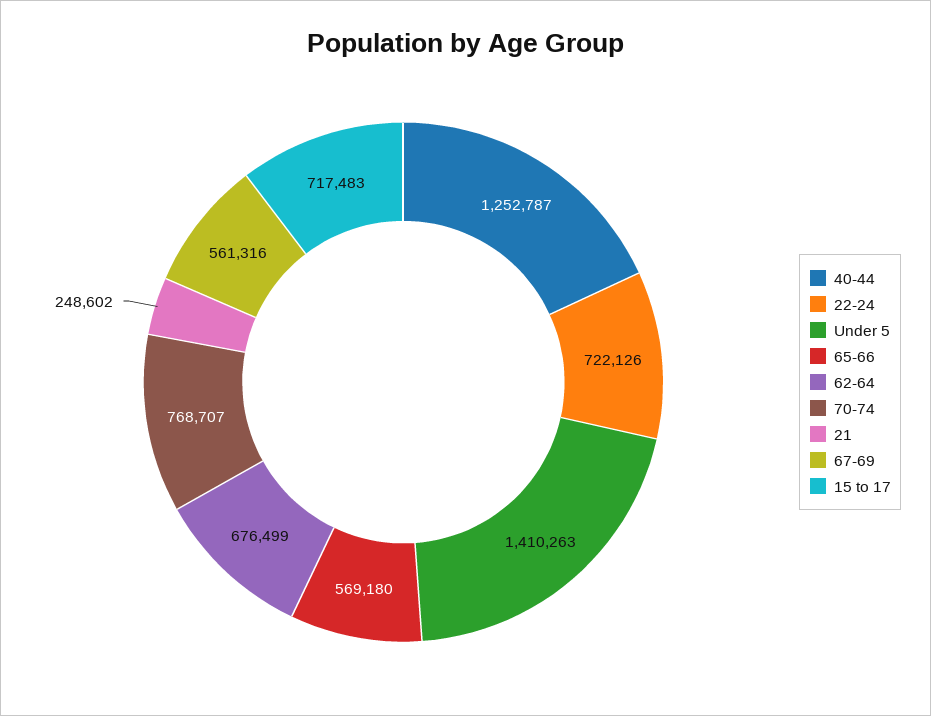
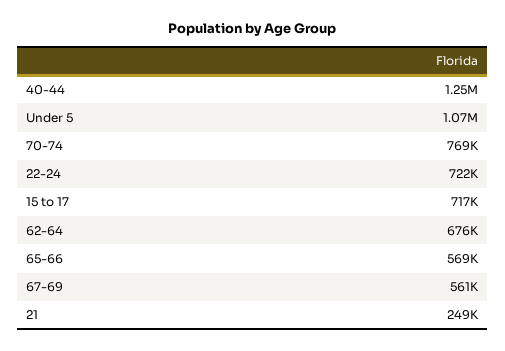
  {
    "40-44": 1252787,
    "22-24": 722126,
-   "Under 5": 1410263,
+   "Under 5": 1070000,
    "65-66": 569180,
    "62-64": 676499,
    "70-74": 768707,
    "21": 248602,
    "67-69": 561316,
    "15 to 17": 717483
  }

